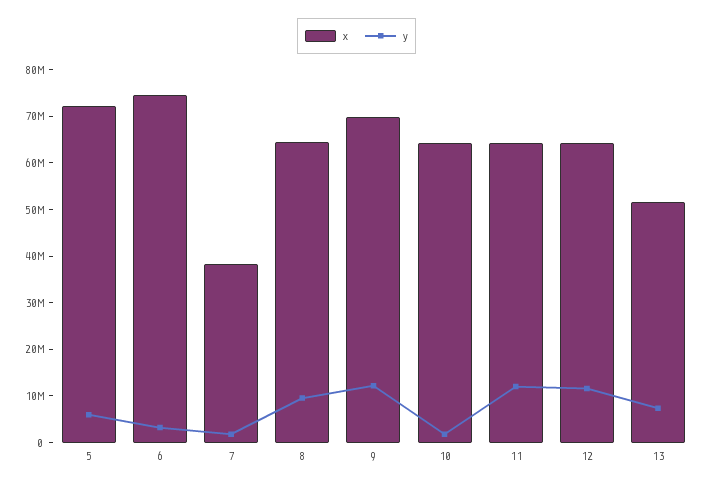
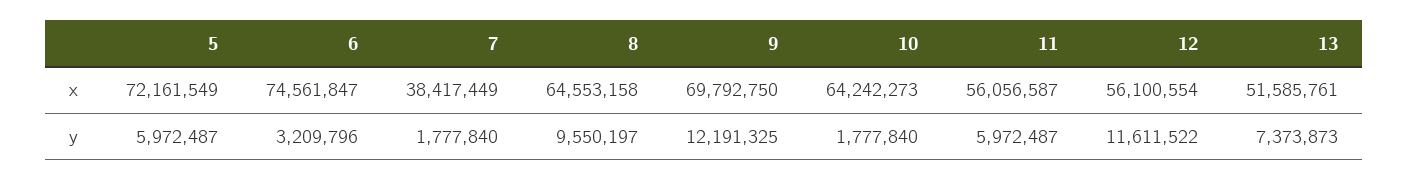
  {
    "x": {
      "5": 72161549,
      "6": 74561847,
      "7": 38417449,
      "8": 64553158,
      "9": 69792750,
      "10": 64242273,
-     "11": 64000000,
+     "11": 56056587,
-     "12": 64000000,
+     "12": 56100554,
      "13": 51585761
    },
    "y": {
      "5": 5972487,
      "6": 3209796,
      "7": 1777840,
      "8": 9550197,
      "9": 12191325,
      "10": 1777840,
-     "11": 12000000,
+     "11": 5972487,
      "12": 11611522,
      "13": 7373873
    }
  }

